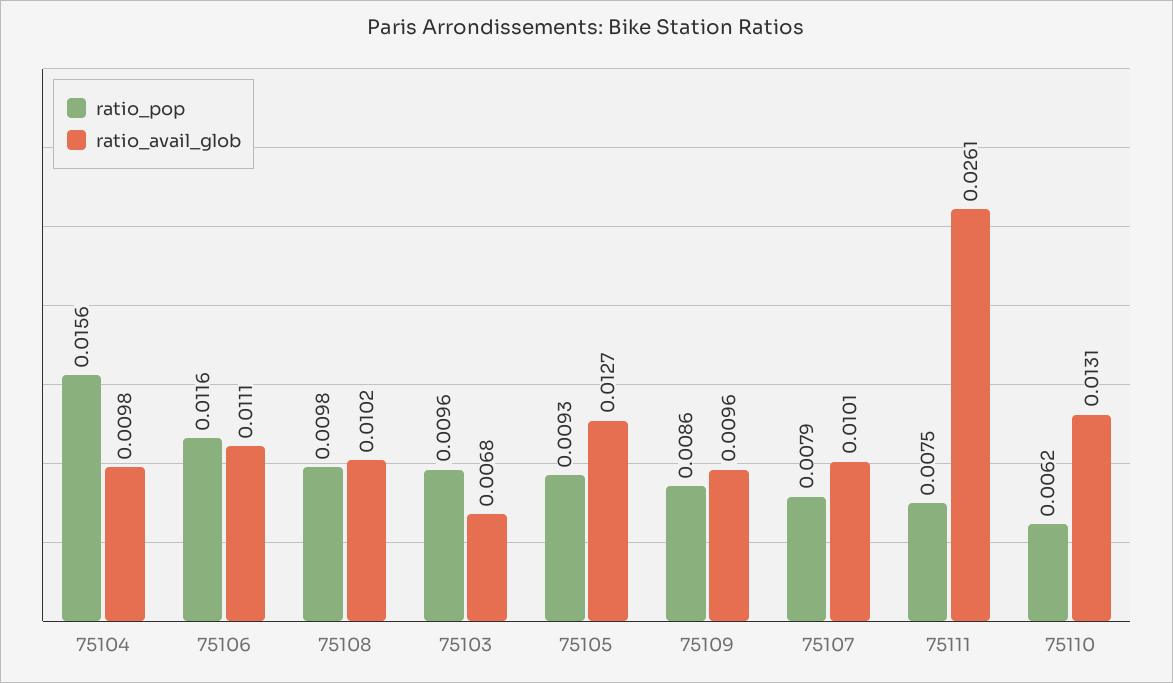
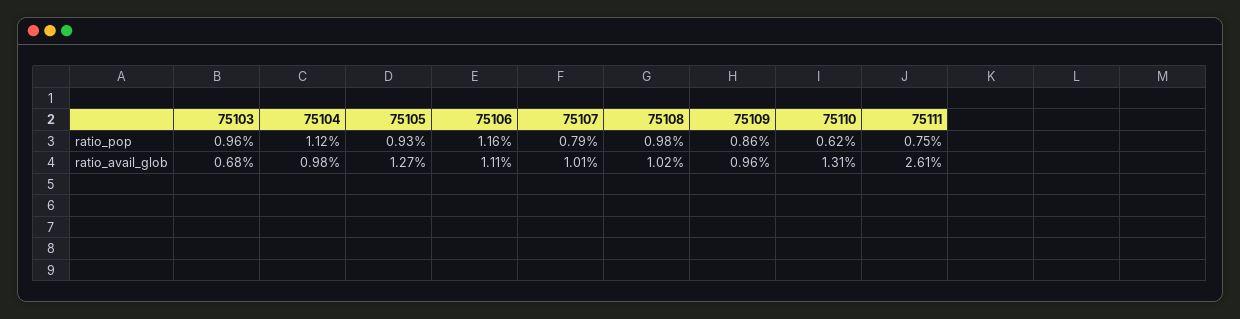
  {
    "ratio_pop": {
-     "75104": 0.0156,
+     "75104": 0.0112,
      "75106": 0.0116,
      "75108": 0.0098,
      "75103": 0.0096,
      "75105": 0.0093,
      "75109": 0.0086,
      "75107": 0.0079,
      "75111": 0.0075,
      "75110": 0.0062
    },
    "ratio_avail_glob": {
      "75104": 0.0098,
      "75106": 0.0111,
      "75108": 0.0102,
      "75103": 0.0068,
      "75105": 0.0127,
      "75109": 0.0096,
      "75107": 0.0101,
      "75111": 0.0261,
      "75110": 0.0131
    }
  }

